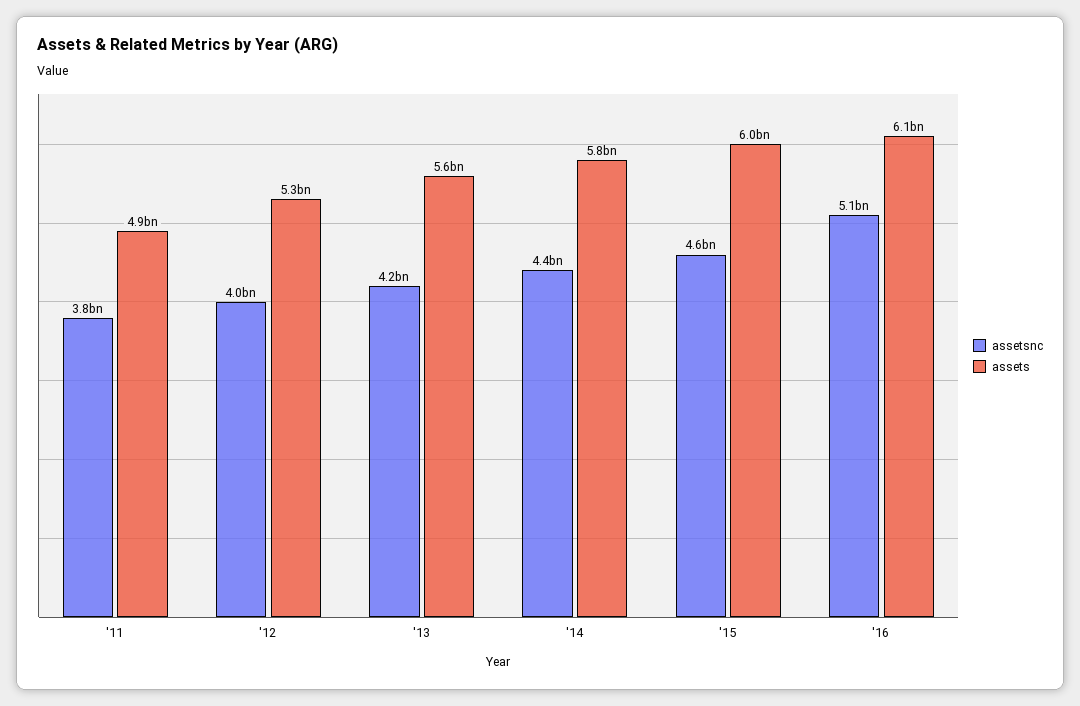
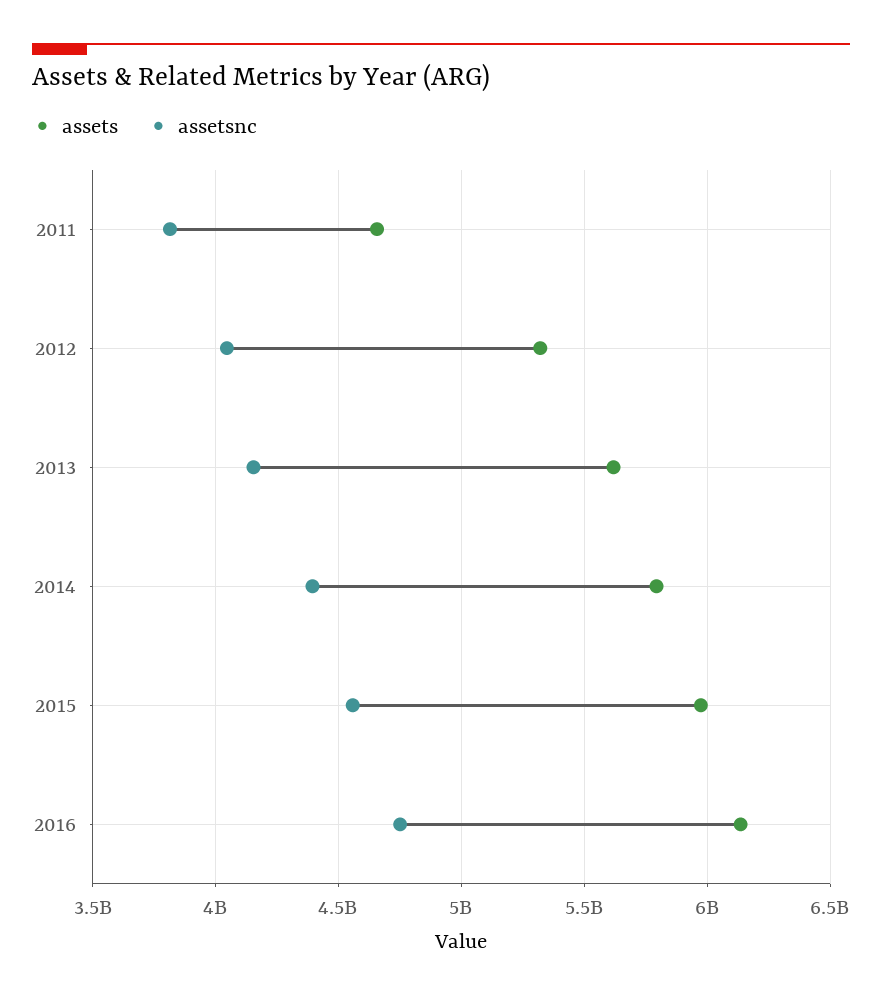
  {
    "assetsnc": {
      "'11": 3800000000,
      "'12": 4000000000,
      "'13": 4200000000,
      "'14": 4400000000,
      "'15": 4600000000,
-     "'16": 5100000000
+     "'16": 4750000000
    },
    "assets": {
-     "'11": 4900000000,
+     "'11": 4650000000,
      "'12": 5300000000,
      "'13": 5600000000,
      "'14": 5800000000,
      "'15": 6000000000,
      "'16": 6100000000
    }
  }

